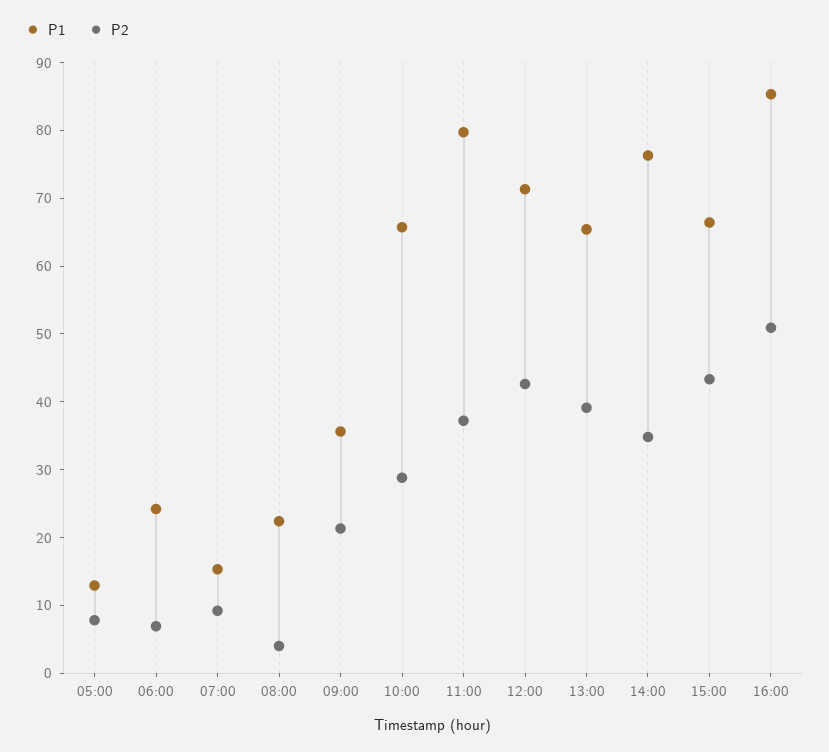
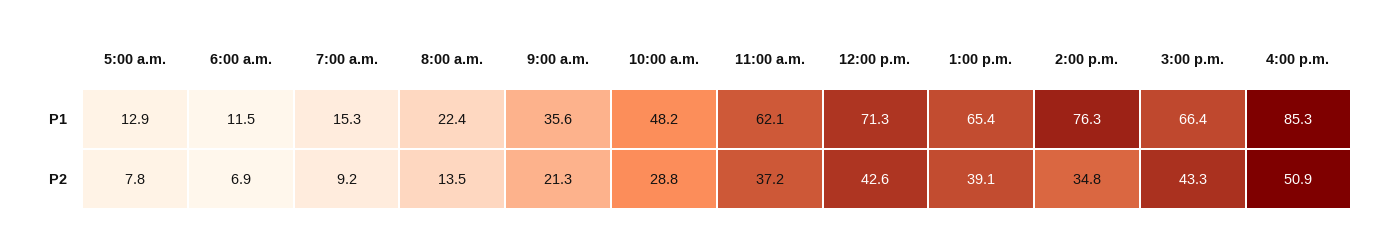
  {
    "P1": {
      "05:00": 12.9,
-     "06:00": 24,
+     "06:00": 11.5,
      "07:00": 15.3,
      "08:00": 22.4,
      "09:00": 35.6,
-     "10:00": 66,
+     "10:00": 48.2,
-     "11:00": 80,
+     "11:00": 62.1,
      "12:00": 71.3,
      "13:00": 65.4,
      "14:00": 76.3,
      "15:00": 66.4,
      "16:00": 85.3
    },
    "P2": {
      "05:00": 7.8,
      "06:00": 6.9,
      "07:00": 9.2,
-     "08:00": 4,
+     "08:00": 13.5,
      "09:00": 21.3,
      "10:00": 28.8,
      "11:00": 37.2,
      "12:00": 42.6,
      "13:00": 39.1,
      "14:00": 34.8,
      "15:00": 43.3,
      "16:00": 50.9
    }
  }

